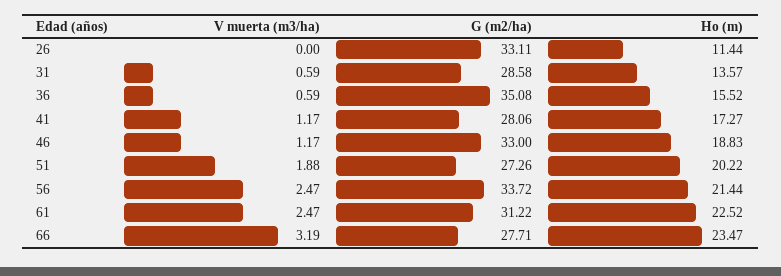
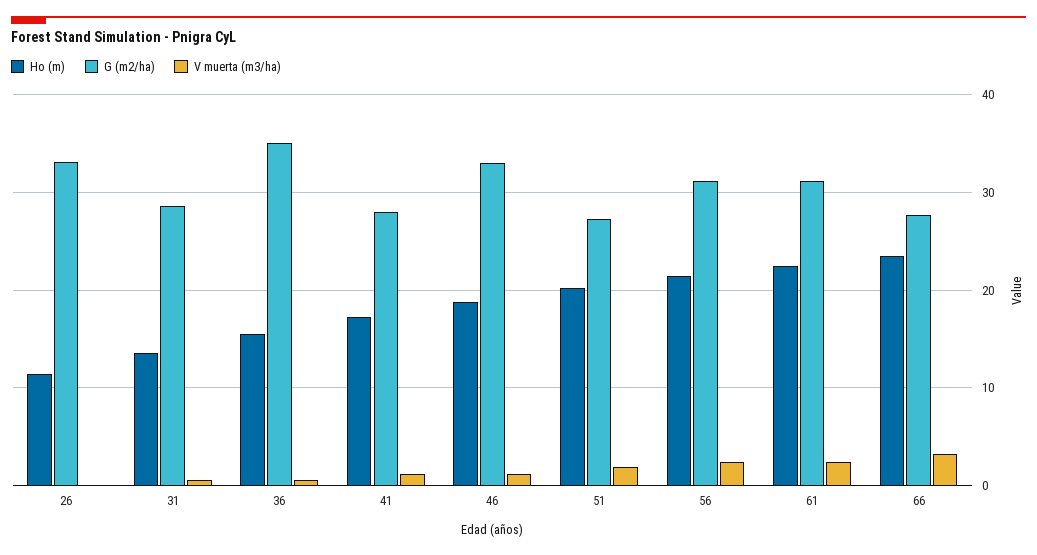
  {
    "V muerta (m3/ha)": {
      "26": 0,
      "31": 0.59,
      "36": 0.59,
      "41": 1.17,
      "46": 1.17,
      "51": 1.88,
      "56": 2.47,
      "61": 2.47,
      "66": 3.19
    },
    "G (m2/ha)": {
      "26": 33.11,
      "31": 28.58,
      "36": 35.08,
      "41": 28.06,
      "46": 33,
      "51": 27.26,
-     "56": 33.72,
+     "56": 31,
      "61": 31.22,
      "66": 27.71
    },
    "Ho (m)": {
      "26": 11.44,
      "31": 13.57,
      "36": 15.52,
      "41": 17.27,
      "46": 18.83,
      "51": 20.22,
      "56": 21.44,
      "61": 22.52,
      "66": 23.47
    }
  }

